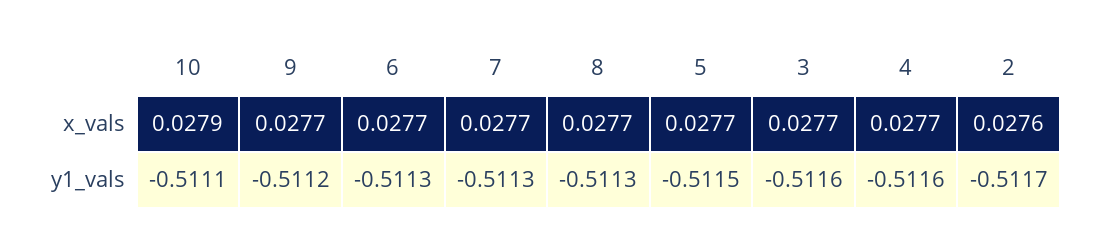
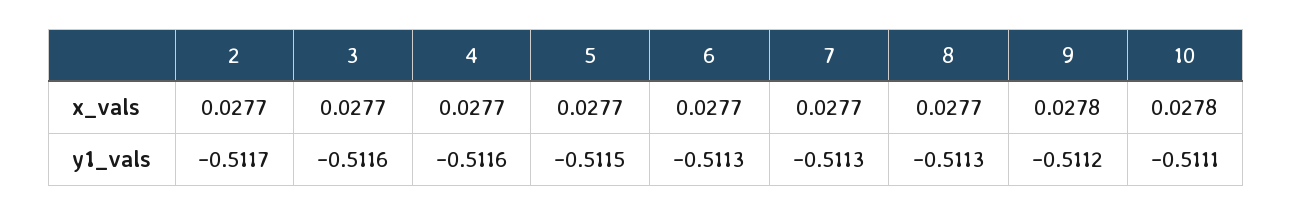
  {
    "10": {
-     "x_vals": 0.0279,
+     "x_vals": 0.0278,
      "y1_vals": -0.5111
    },
    "9": {
-     "x_vals": 0.0277,
+     "x_vals": 0.0278,
      "y1_vals": -0.5112
    },
    "6": {
      "x_vals": 0.0277,
      "y1_vals": -0.5113
    },
    "7": {
      "x_vals": 0.0277,
      "y1_vals": -0.5113
    },
    "8": {
      "x_vals": 0.0277,
      "y1_vals": -0.5113
    },
    "5": {
      "x_vals": 0.0277,
      "y1_vals": -0.5115
    },
    "3": {
      "x_vals": 0.0277,
      "y1_vals": -0.5116
    },
    "4": {
      "x_vals": 0.0277,
      "y1_vals": -0.5116
    },
    "2": {
-     "x_vals": 0.0276,
+     "x_vals": 0.0277,
      "y1_vals": -0.5117
    }
  }

